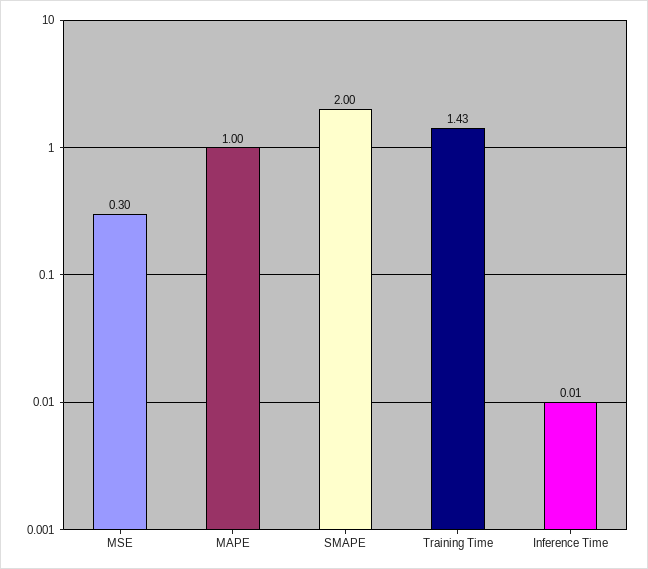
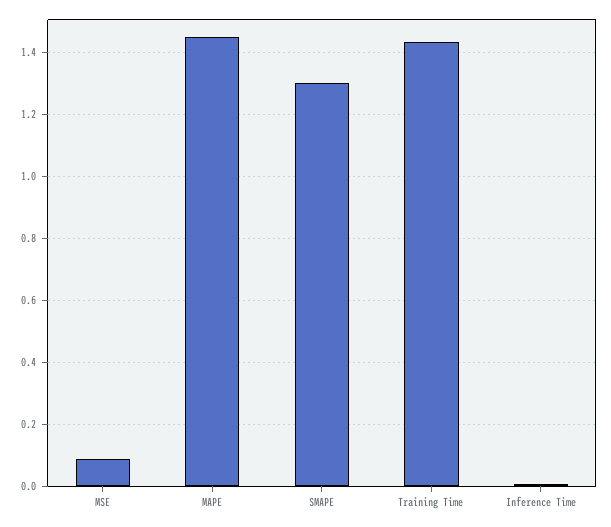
  {
-   "MSE": 0.3,
+   "MSE": 0.08,
-   "MAPE": 1,
+   "MAPE": 1.44,
-   "SMAPE": 2,
+   "SMAPE": 1.3,
    "Training Time": 1.43,
    "Inference Time": 0.01
  }

